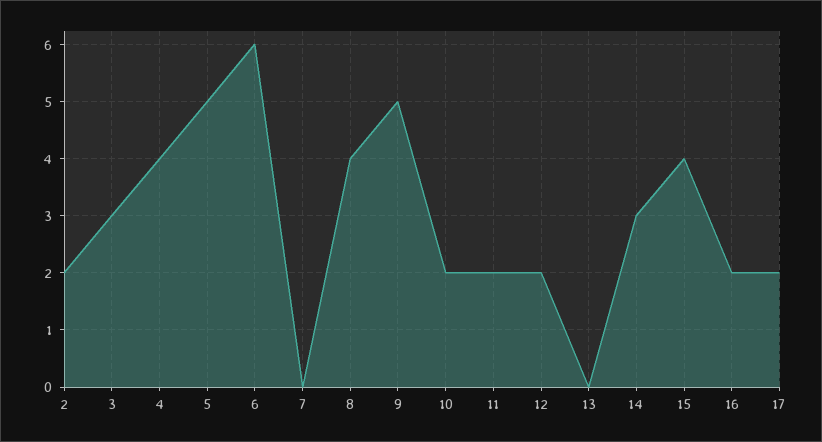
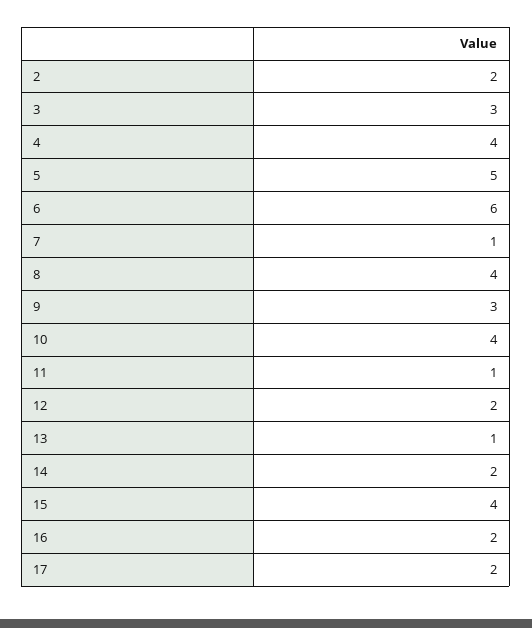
  {
    "2": 2,
    "3": 3,
    "4": 4,
    "5": 5,
    "6": 6,
-   "7": 0,
+   "7": 1,
    "8": 4,
-   "9": 5,
+   "9": 3,
-   "10": 2,
+   "10": 4,
-   "11": 2,
+   "11": 1,
    "12": 2,
-   "13": 0,
+   "13": 1,
-   "14": 3,
+   "14": 2,
    "15": 4,
    "16": 2,
    "17": 2
  }

